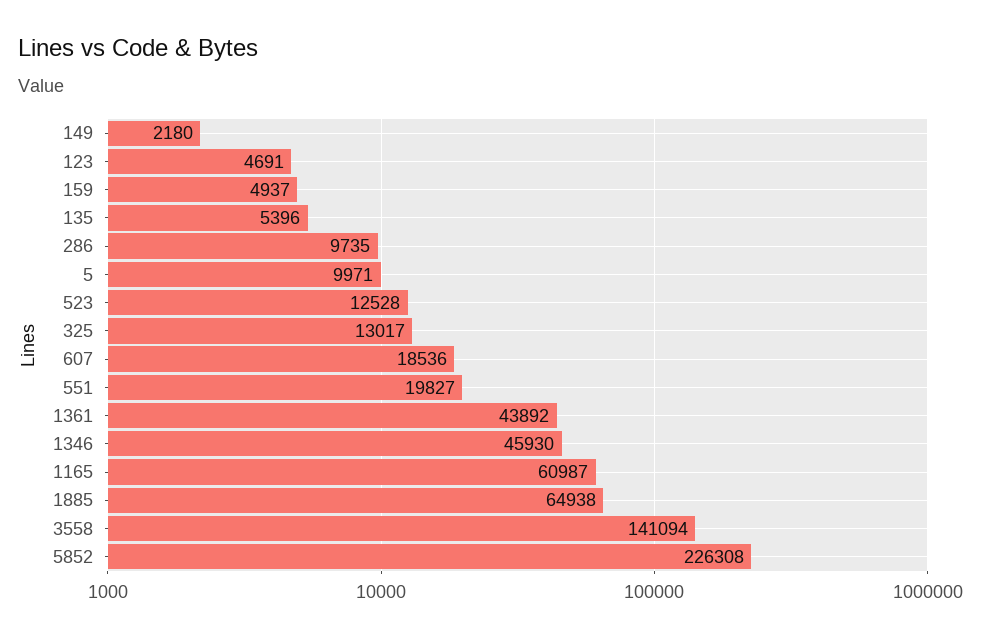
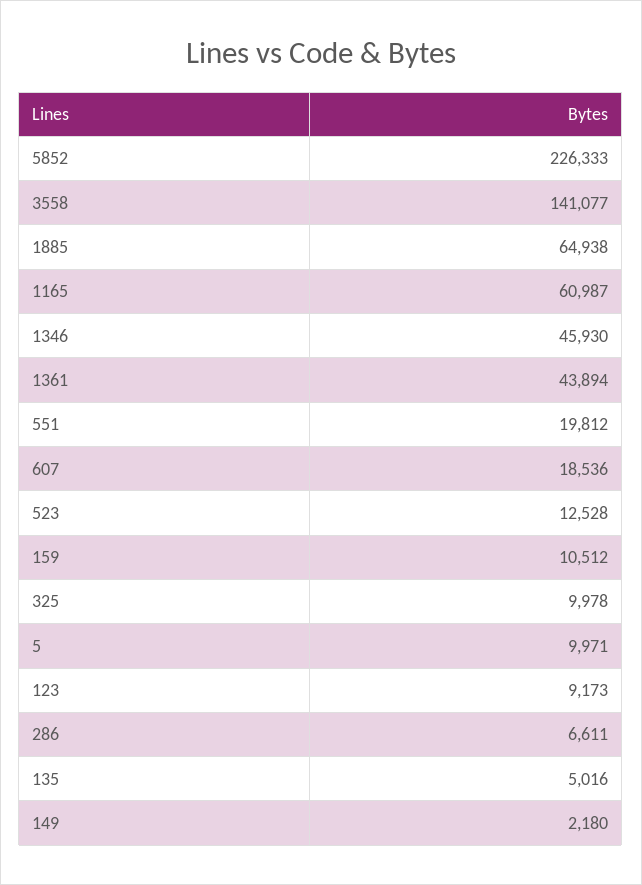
  {
    "149": 2180,
-   "123": 4691,
+   "123": 9173,
-   "159": 4937,
+   "159": 10512,
-   "135": 5396,
+   "135": 5016,
-   "286": 9735,
+   "286": 6611,
    "5": 9971,
    "523": 12528,
-   "325": 13017,
+   "325": 9978,
    "607": 18536,
-   "551": 19827,
+   "551": 19812,
-   "1361": 43892,
+   "1361": 43894,
    "1346": 45930,
    "1165": 60987,
    "1885": 64938,
-   "3558": 141094,
+   "3558": 141077,
-   "5852": 226308
+   "5852": 226333
  }

